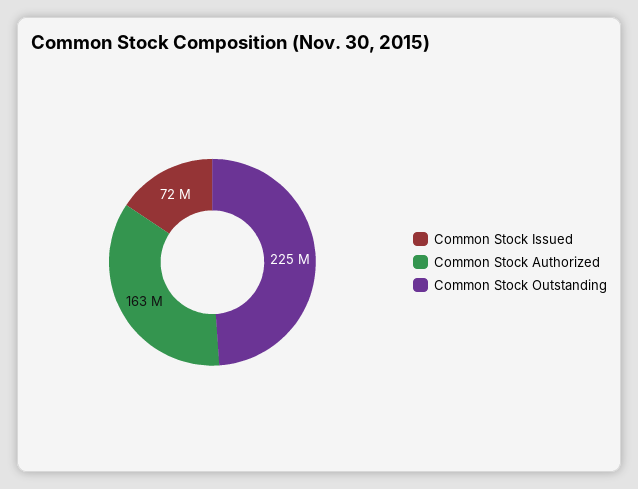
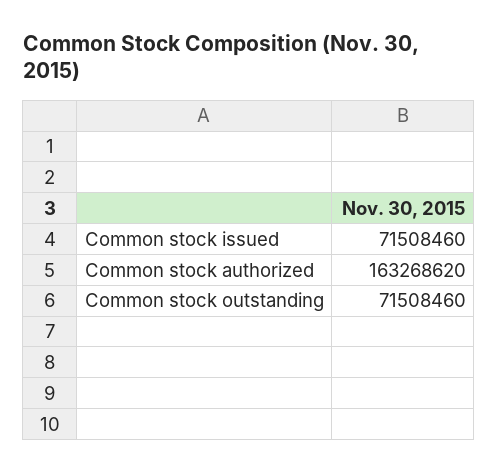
  {
    "Common Stock Issued": 71508460,
    "Common Stock Authorized": 163268620,
-   "Common Stock Outstanding": 225000000
+   "Common Stock Outstanding": 71508460
  }

